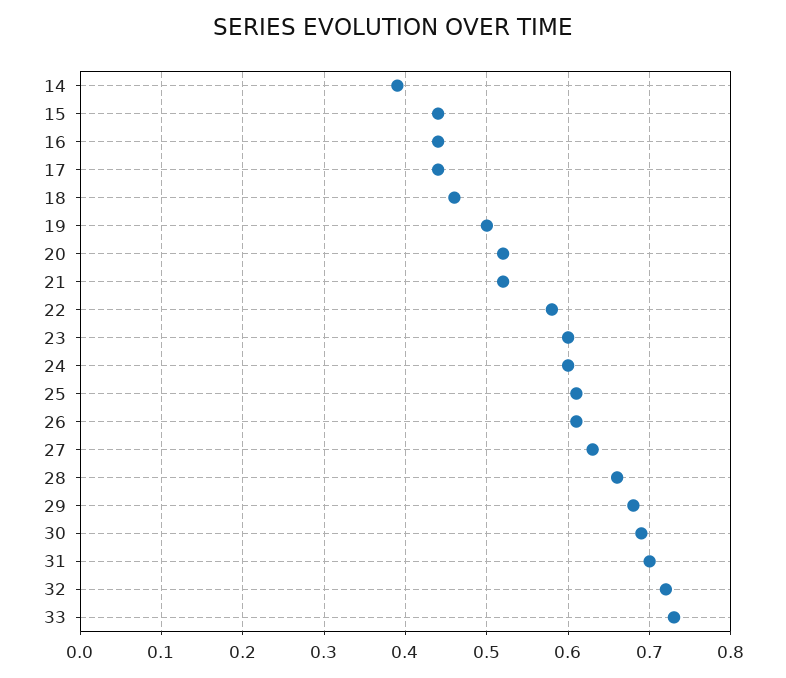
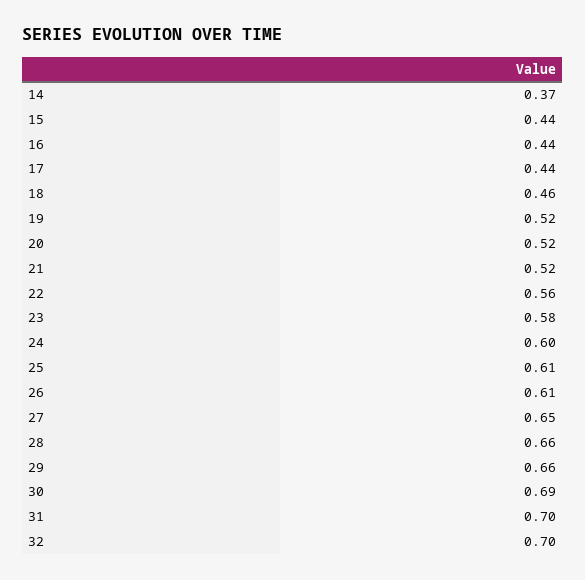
  {
-   "14": 0.39,
+   "14": 0.37,
    "15": 0.44,
    "16": 0.44,
    "17": 0.44,
    "18": 0.46,
-   "19": 0.5,
+   "19": 0.52,
    "20": 0.52,
    "21": 0.52,
-   "22": 0.58,
+   "22": 0.56,
-   "23": 0.6,
+   "23": 0.58,
    "24": 0.6,
    "25": 0.61,
    "26": 0.61,
-   "27": 0.63,
+   "27": 0.65,
    "28": 0.66,
-   "29": 0.68,
+   "29": 0.66,
    "30": 0.69,
    "31": 0.7,
-   "32": 0.72,
+   "32": 0.7
-   "33": 0.73
  }

